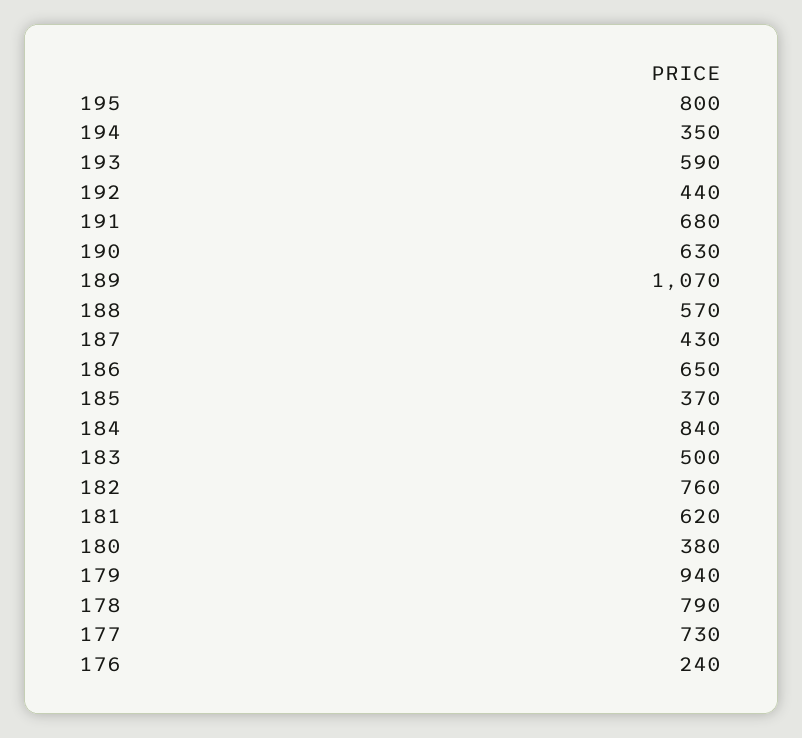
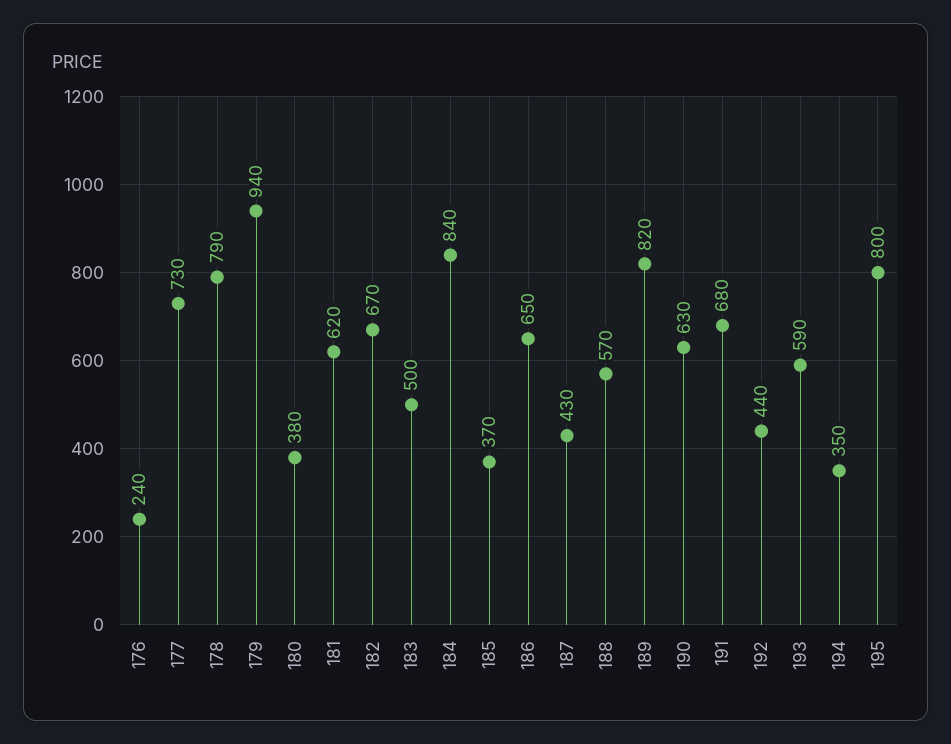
  {
    "195": 800,
    "194": 350,
    "193": 590,
    "192": 440,
    "191": 680,
    "190": 630,
-   "189": 1070,
+   "189": 820,
    "188": 570,
    "187": 430,
    "186": 650,
    "185": 370,
    "184": 840,
    "183": 500,
-   "182": 760,
+   "182": 670,
    "181": 620,
    "180": 380,
    "179": 940,
    "178": 790,
    "177": 730,
    "176": 240
  }

